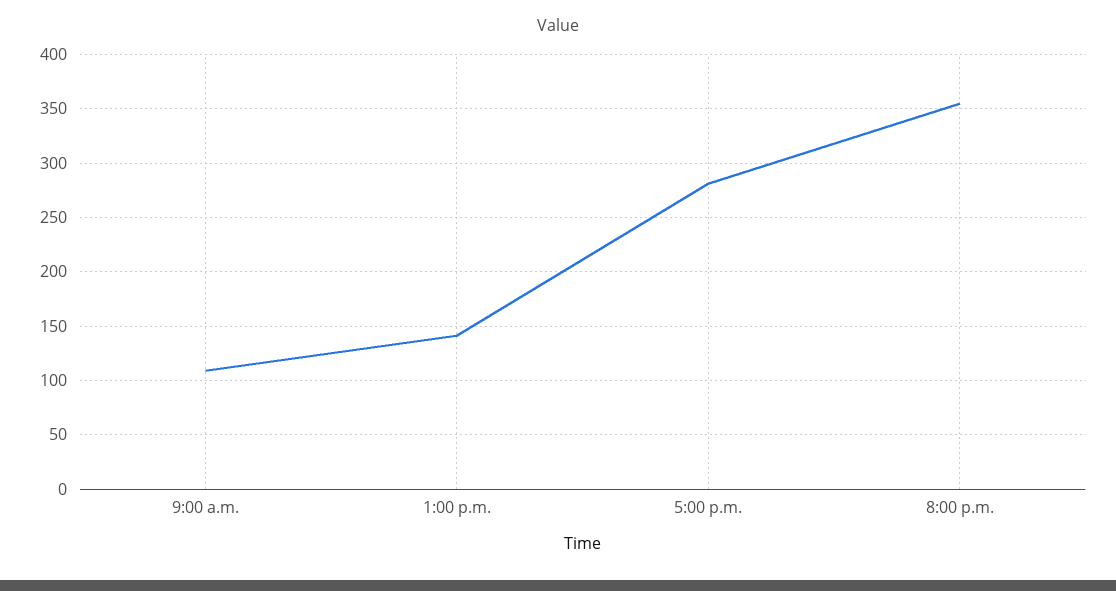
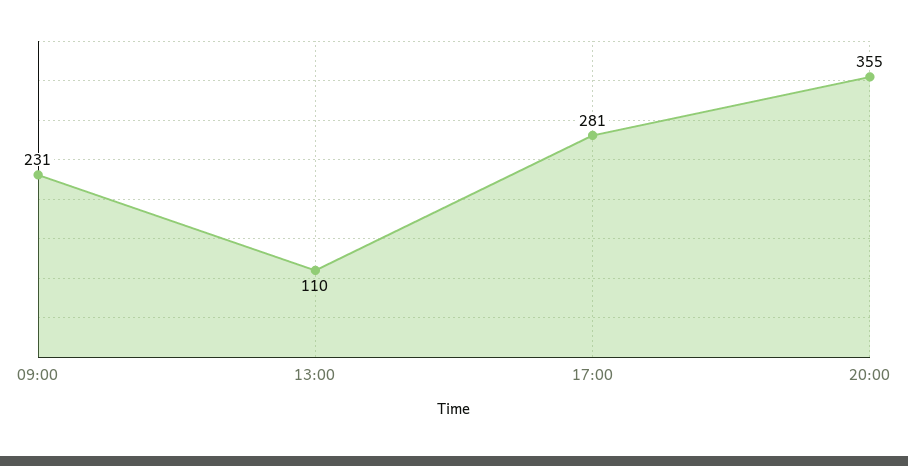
  {
-   "9:00 a.m.": 110,
+   "9:00 a.m.": 231,
-   "1:00 p.m.": 140,
+   "1:00 p.m.": 110,
    "5:00 p.m.": 281,
    "8:00 p.m.": 355
  }

